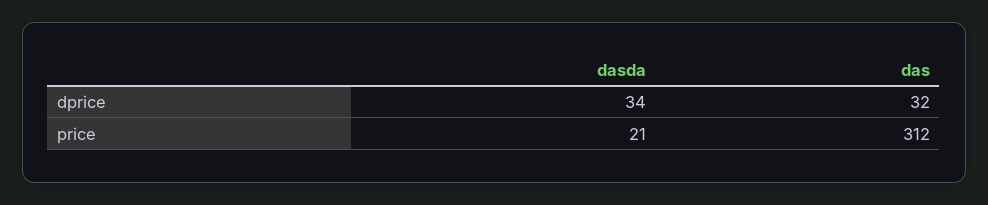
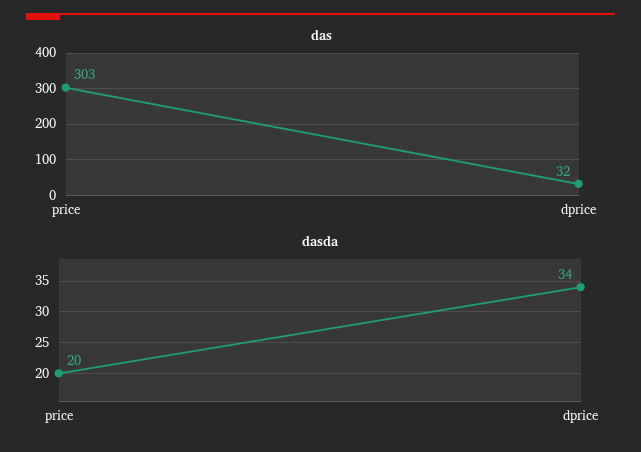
  {
    "dasda": {
      "dprice": 34,
-     "price": 21
+     "price": 20
    },
    "das": {
      "dprice": 32,
-     "price": 312
+     "price": 303
    }
  }

